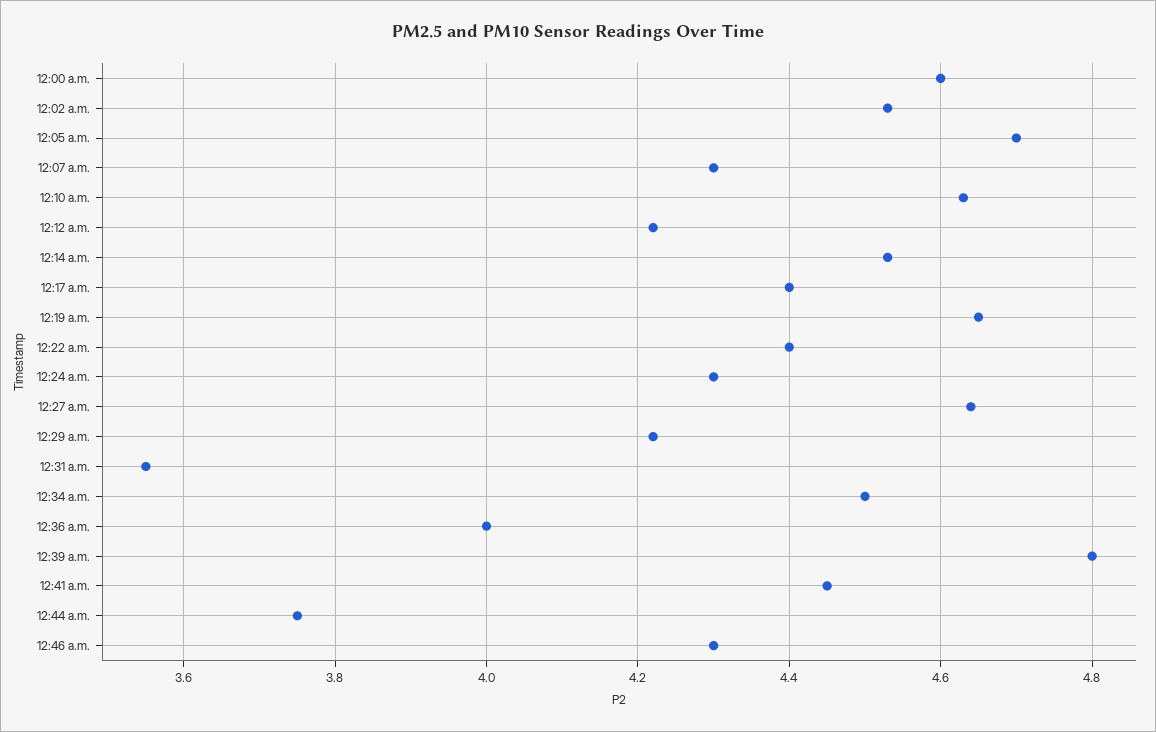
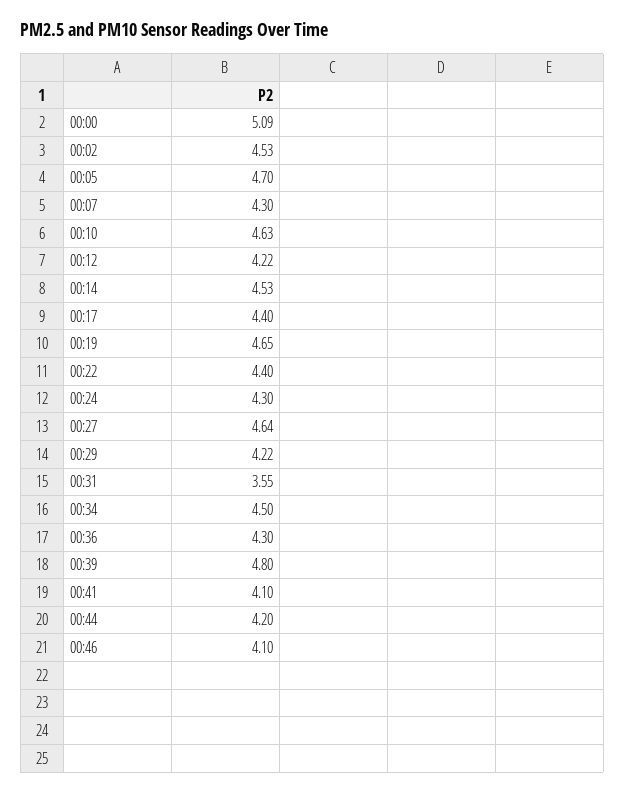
  {
-   "12:00 a.m.": 4.6,
+   "12:00 a.m.": 5.09,
    "12:02 a.m.": 4.53,
    "12:05 a.m.": 4.7,
    "12:07 a.m.": 4.3,
    "12:10 a.m.": 4.63,
    "12:12 a.m.": 4.22,
    "12:14 a.m.": 4.53,
    "12:17 a.m.": 4.4,
    "12:19 a.m.": 4.65,
    "12:22 a.m.": 4.4,
    "12:24 a.m.": 4.3,
    "12:27 a.m.": 4.64,
    "12:29 a.m.": 4.22,
    "12:31 a.m.": 3.55,
    "12:34 a.m.": 4.5,
-   "12:36 a.m.": 4,
+   "12:36 a.m.": 4.3,
    "12:39 a.m.": 4.8,
-   "12:41 a.m.": 4.45,
+   "12:41 a.m.": 4.1,
-   "12:44 a.m.": 3.75,
+   "12:44 a.m.": 4.2,
-   "12:46 a.m.": 4.3
+   "12:46 a.m.": 4.1
  }

